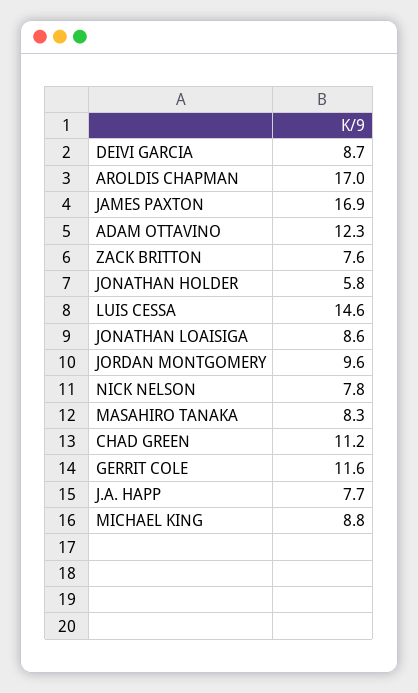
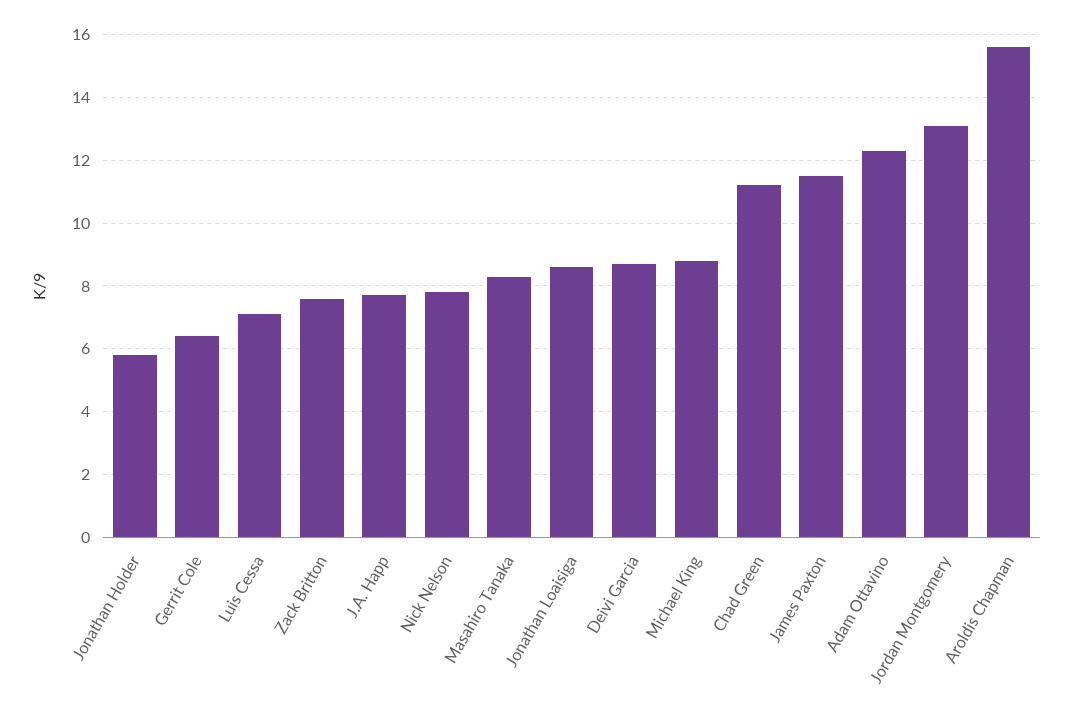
  {
    "DEIVI GARCIA": 8.7,
-   "AROLDIS CHAPMAN": 17,
+   "AROLDIS CHAPMAN": 15.5,
-   "JAMES PAXTON": 16.9,
+   "JAMES PAXTON": 11.5,
    "ADAM OTTAVINO": 12.3,
    "ZACK BRITTON": 7.6,
    "JONATHAN HOLDER": 5.8,
-   "LUIS CESSA": 14.6,
+   "LUIS CESSA": 7,
    "JONATHAN LOAISIGA": 8.6,
-   "JORDAN MONTGOMERY": 9.6,
+   "JORDAN MONTGOMERY": 13,
    "NICK NELSON": 7.8,
    "MASAHIRO TANAKA": 8.3,
    "CHAD GREEN": 11.2,
-   "GERRIT COLE": 11.6,
+   "GERRIT COLE": 6.5,
    "J.A. HAPP": 7.7,
    "MICHAEL KING": 8.8
  }

